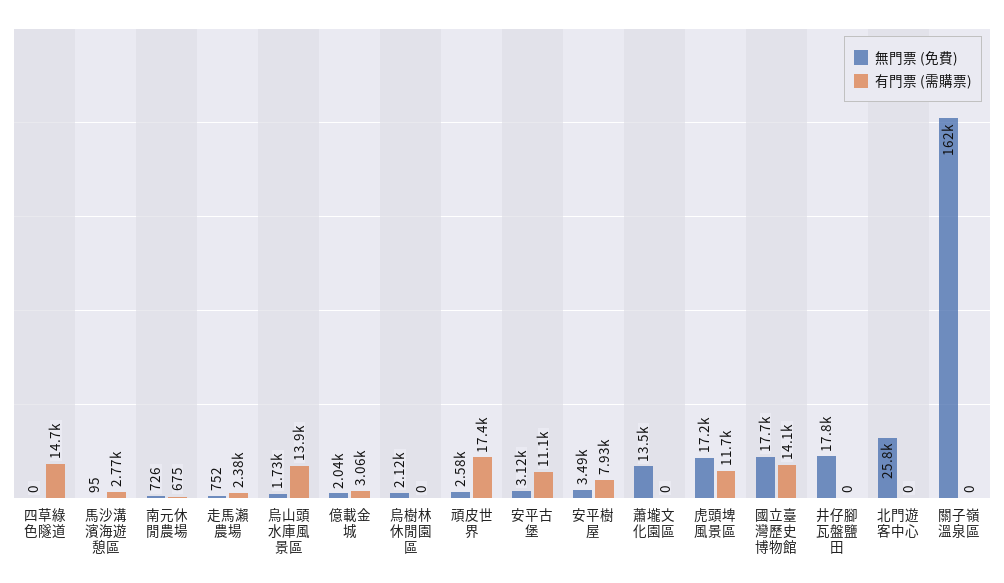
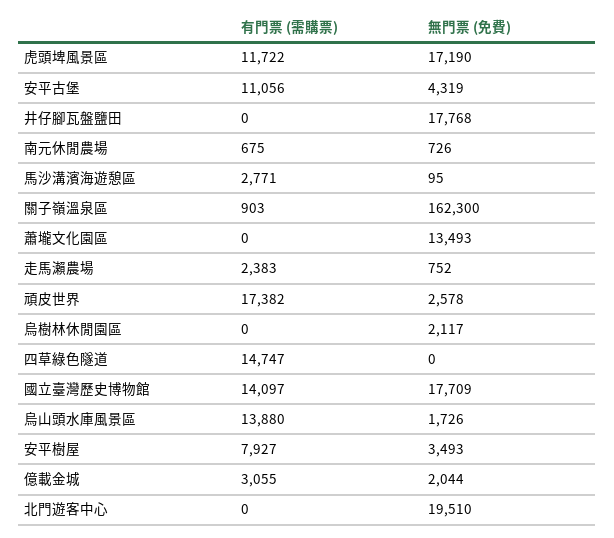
  {
    "無門票 (免費)": {
      "四草綠色隧道": 0,
      "馬沙溝濱海遊憩區": 95,
      "南元休閒農場": 726,
      "走馬瀨農場": 752,
      "烏山頭水庫風景區": 1726,
      "億載金城": 2044,
      "烏樹林休閒園區": 2117,
      "頑皮世界": 2578,
-     "安平古堡": 3120,
+     "安平古堡": 4319,
      "安平樹屋": 3493,
      "蕭壠文化園區": 13493,
      "虎頭埤風景區": 17190,
      "國立臺灣歷史博物館": 17709,
      "井仔腳瓦盤鹽田": 17768,
-     "北門遊客中心": 25800,
+     "北門遊客中心": 19510,
      "關子嶺溫泉區": 162300
    },
    "有門票 (需購票)": {
      "四草綠色隧道": 14747,
      "馬沙溝濱海遊憩區": 2771,
      "南元休閒農場": 675,
      "走馬瀨農場": 2383,
      "烏山頭水庫風景區": 13880,
      "億載金城": 3055,
      "烏樹林休閒園區": 0,
      "頑皮世界": 17382,
      "安平古堡": 11056,
      "安平樹屋": 7927,
      "蕭壠文化園區": 0,
      "虎頭埤風景區": 11722,
      "國立臺灣歷史博物館": 14097,
      "井仔腳瓦盤鹽田": 0,
      "北門遊客中心": 0,
-     "關子嶺溫泉區": 0
+     "關子嶺溫泉區": 903
    }
  }

